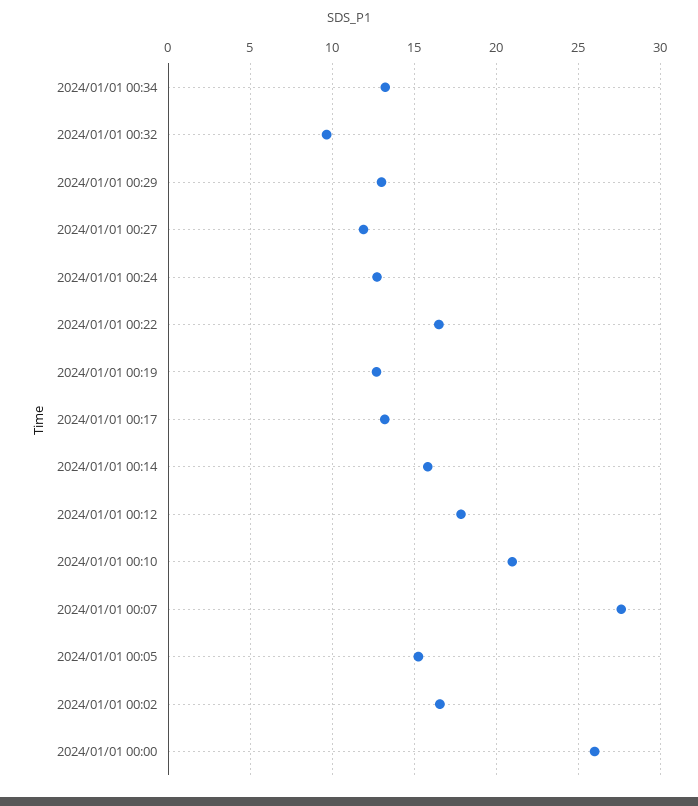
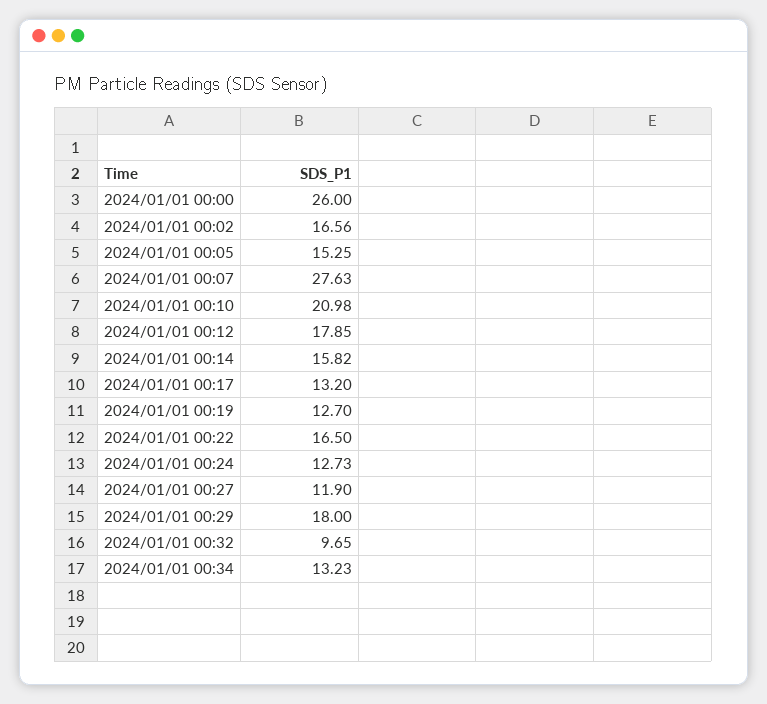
  {
    "2024/01/01 00:34": 13.23,
    "2024/01/01 00:32": 9.65,
-   "2024/01/01 00:29": 13,
+   "2024/01/01 00:29": 18,
    "2024/01/01 00:27": 11.9,
    "2024/01/01 00:24": 12.73,
    "2024/01/01 00:22": 16.5,
    "2024/01/01 00:19": 12.7,
    "2024/01/01 00:17": 13.2,
    "2024/01/01 00:14": 15.82,
    "2024/01/01 00:12": 17.85,
    "2024/01/01 00:10": 20.98,
    "2024/01/01 00:07": 27.63,
    "2024/01/01 00:05": 15.25,
    "2024/01/01 00:02": 16.56,
    "2024/01/01 00:00": 26
  }

